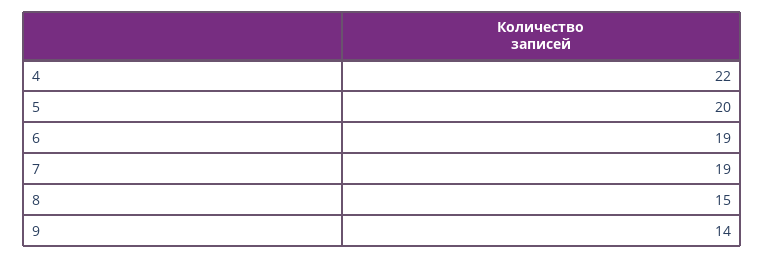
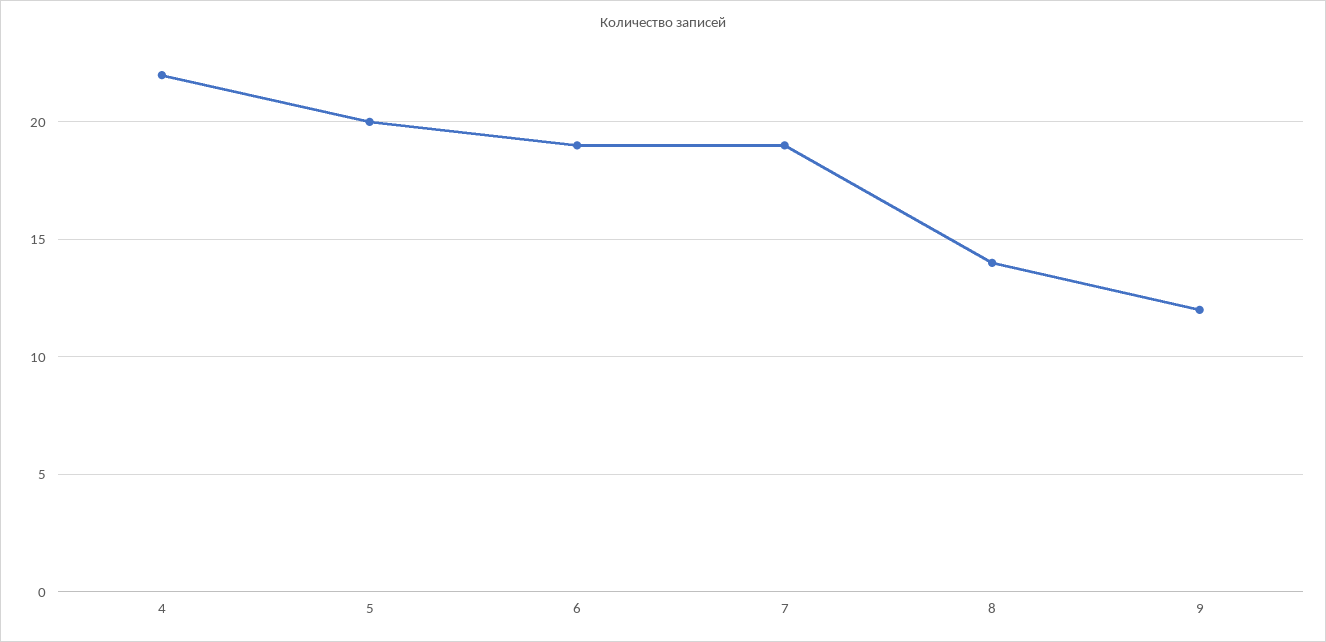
  {
    "4": 22,
    "5": 20,
    "6": 19,
    "7": 19,
-   "8": 15,
+   "8": 14,
-   "9": 14
+   "9": 12
  }

